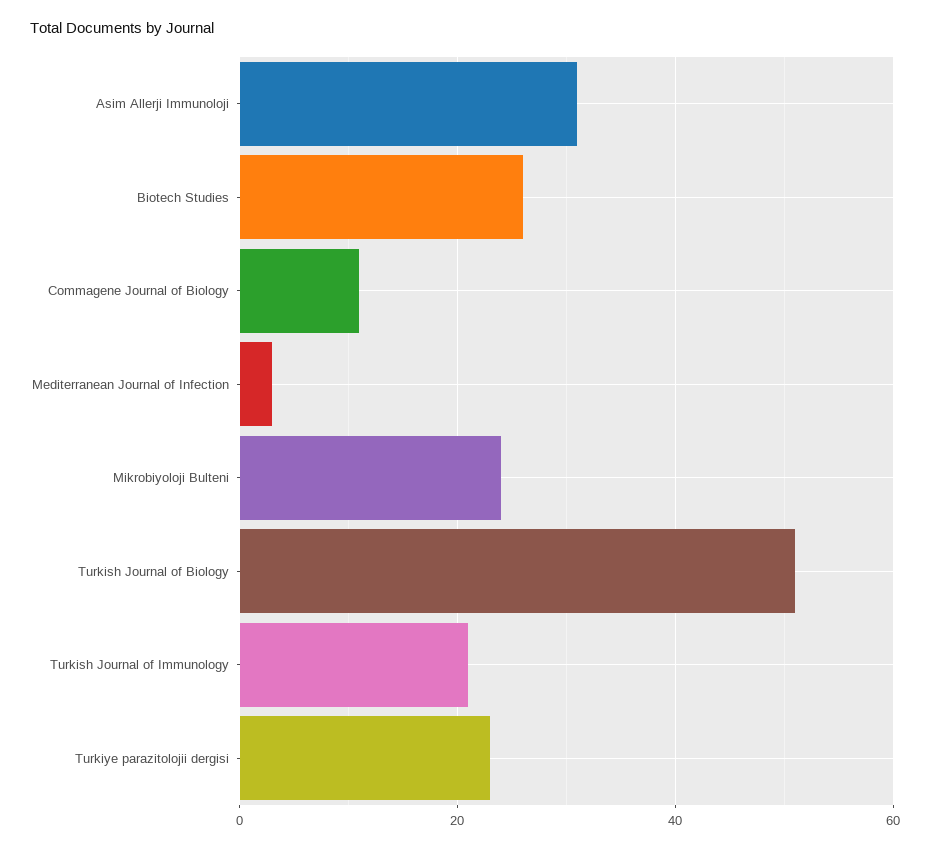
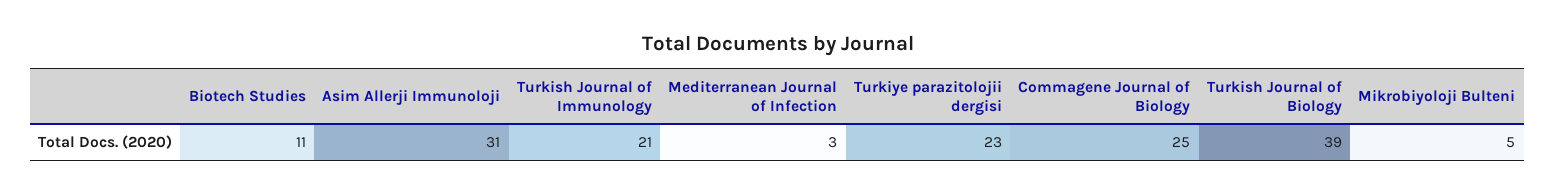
  {
    "Asim Allerji Immunoloji": 31,
-   "Biotech Studies": 25,
+   "Biotech Studies": 11,
-   "Commagene Journal of Biology": 10,
+   "Commagene Journal of Biology": 25,
    "Mediterranean Journal of Infection": 3,
-   "Mikrobiyoloji Bulteni": 25,
+   "Mikrobiyoloji Bulteni": 5,
-   "Turkish Journal of Biology": 50,
+   "Turkish Journal of Biology": 39,
    "Turkish Journal of Immunology": 21,
    "Turkiye parazitolojii dergisi": 23
  }

